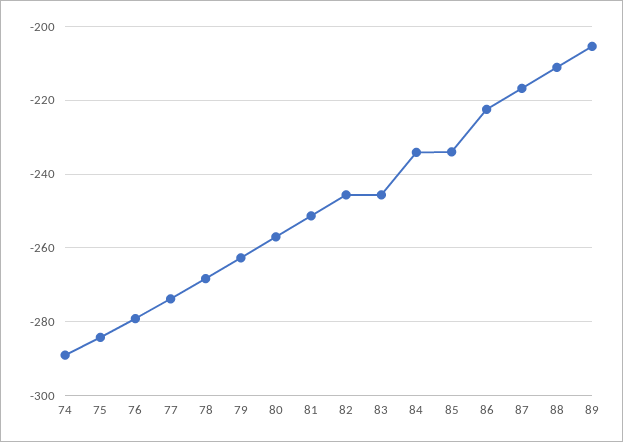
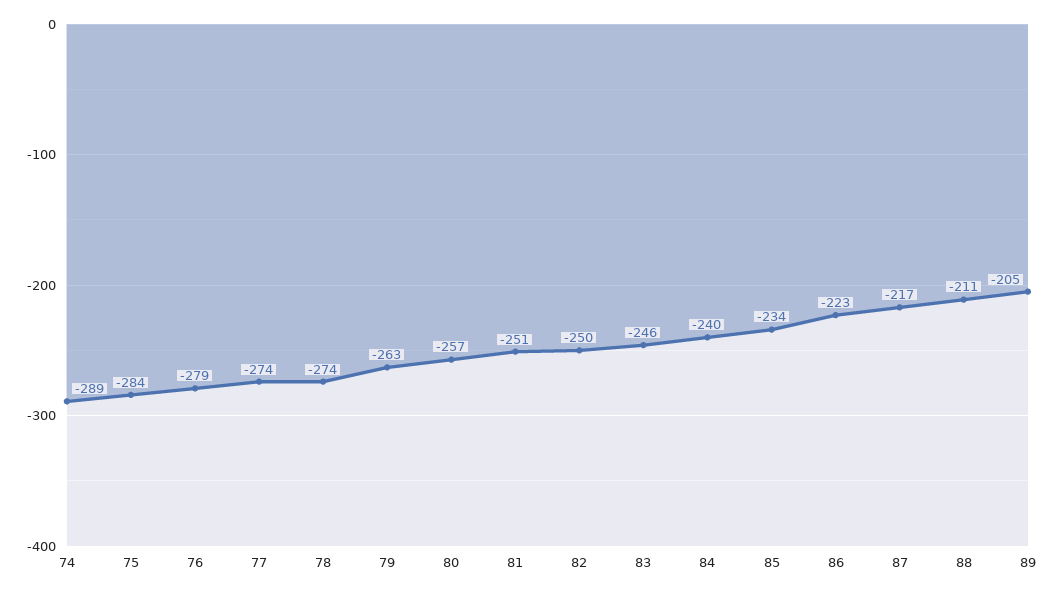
  {
    "74": -289,
    "75": -284,
    "76": -279,
    "77": -274,
-   "78": -268,
+   "78": -274,
    "79": -263,
    "80": -257,
    "81": -251,
-   "82": -246,
+   "82": -250,
    "83": -246,
-   "84": -234,
+   "84": -240,
    "85": -234,
    "86": -223,
    "87": -217,
    "88": -211,
    "89": -205
  }

